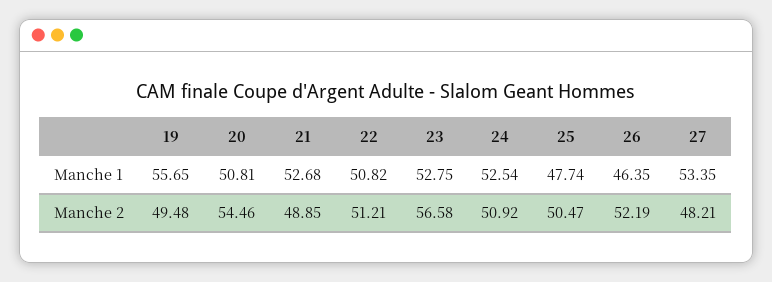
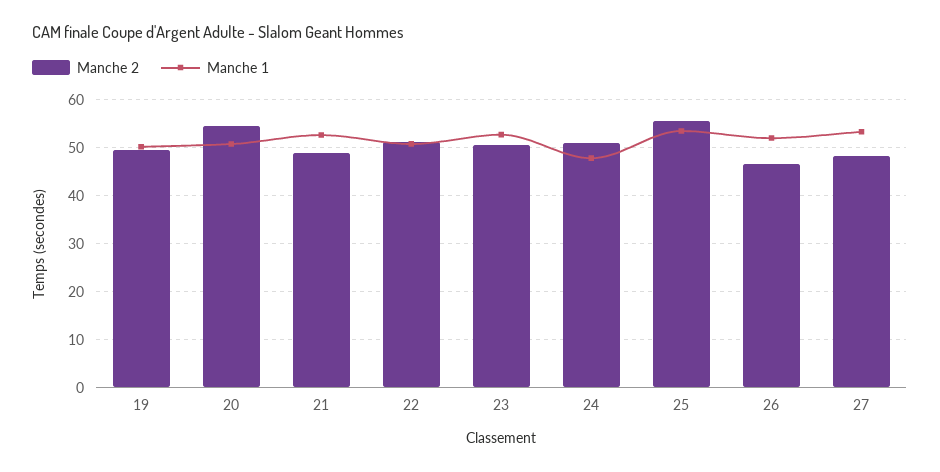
  {
    "Manche 1": {
-     "19": 55.65,
+     "19": 50,
      "20": 50.81,
      "21": 52.68,
      "22": 50.82,
      "23": 52.75,
-     "24": 52.54,
+     "24": 48,
-     "25": 47.74,
+     "25": 54,
-     "26": 46.35,
+     "26": 52,
      "27": 53.35
    },
    "Manche 2": {
      "19": 49.48,
      "20": 54.46,
      "21": 48.85,
      "22": 51.21,
-     "23": 56.58,
+     "23": 50,
      "24": 50.92,
-     "25": 50.47,
+     "25": 56,
-     "26": 52.19,
+     "26": 46,
      "27": 48.21
    }
  }

